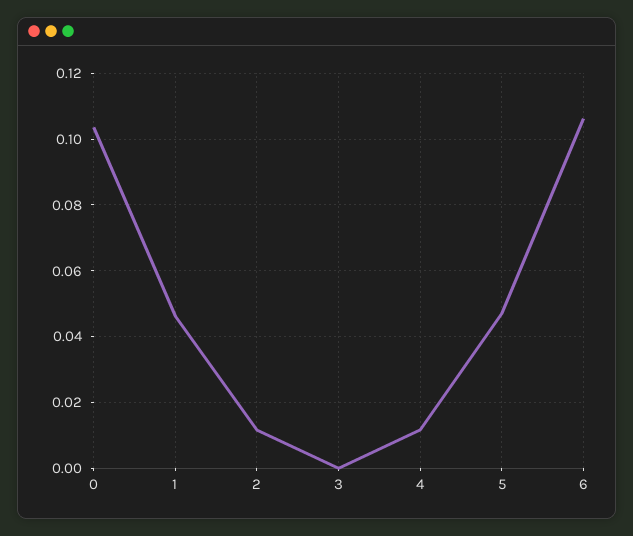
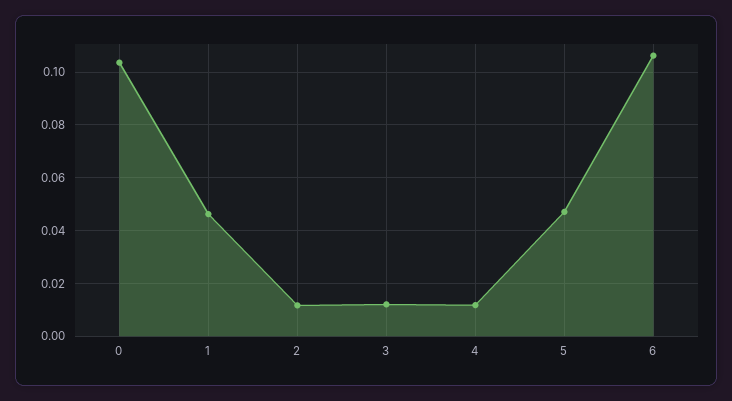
  {
    "0": 0.104,
    "1": 0.046,
    "2": 0.012,
-   "3": 0,
+   "3": 0.0125,
    "4": 0.012,
    "5": 0.048,
    "6": 0.106
  }

